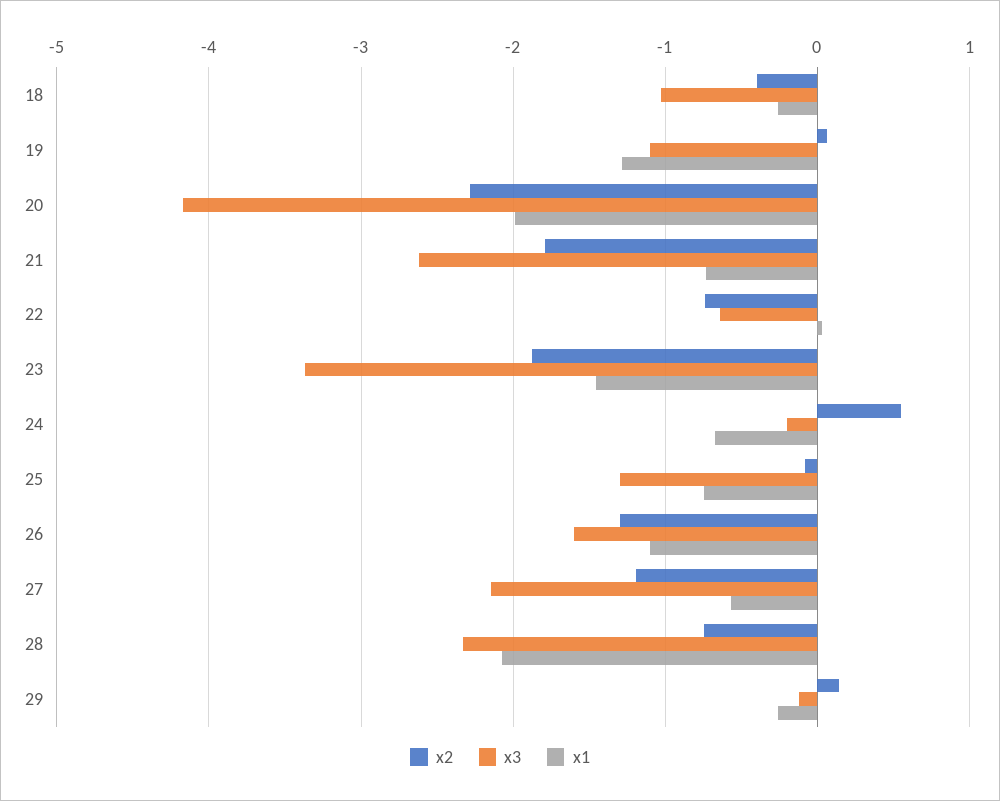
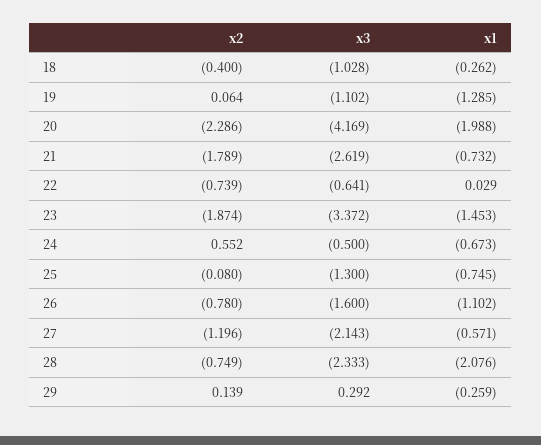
  {
    "x2": {
      "18": -0.4,
      "19": 0.064,
      "20": -2.286,
      "21": -1.789,
      "22": -0.739,
      "23": -1.874,
      "24": 0.552,
      "25": -0.08,
-     "26": -1.3,
+     "26": -0.78,
      "27": -1.196,
      "28": -0.749,
      "29": 0.139
    },
    "x3": {
      "18": -1.028,
      "19": -1.102,
      "20": -4.169,
      "21": -2.619,
      "22": -0.641,
      "23": -3.372,
-     "24": -0.2,
+     "24": -0.5,
      "25": -1.3,
      "26": -1.6,
      "27": -2.143,
      "28": -2.333,
-     "29": -0.1
+     "29": 0.292
    },
    "x1": {
      "18": -0.262,
      "19": -1.285,
      "20": -1.988,
      "21": -0.732,
      "22": 0.029,
      "23": -1.453,
      "24": -0.673,
      "25": -0.745,
      "26": -1.102,
      "27": -0.571,
      "28": -2.076,
      "29": -0.259
    }
  }

